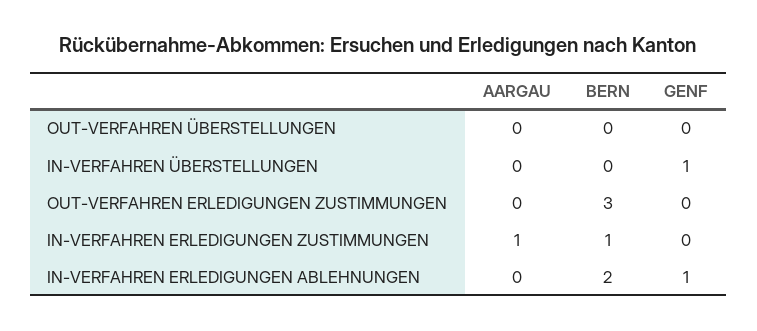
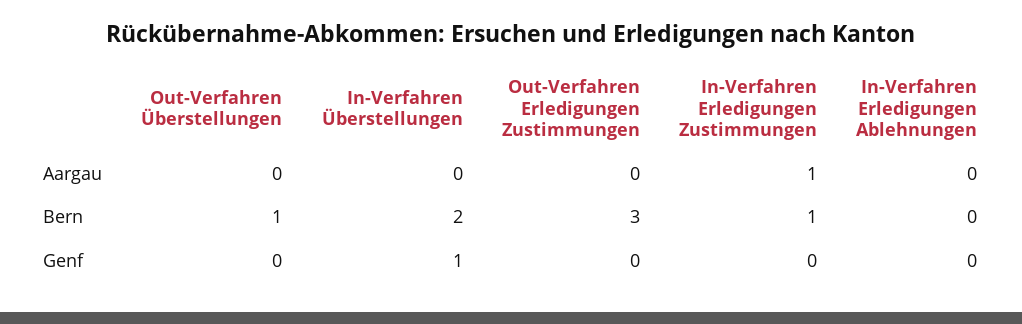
  {
    "AARGAU": {
      "OUT-VERFAHREN ÜBERSTELLUNGEN": 0,
      "IN-VERFAHREN ÜBERSTELLUNGEN": 0,
      "OUT-VERFAHREN ERLEDIGUNGEN ZUSTIMMUNGEN": 0,
      "IN-VERFAHREN ERLEDIGUNGEN ZUSTIMMUNGEN": 1,
      "IN-VERFAHREN ERLEDIGUNGEN ABLEHNUNGEN": 0
    },
    "BERN": {
-     "OUT-VERFAHREN ÜBERSTELLUNGEN": 0,
+     "OUT-VERFAHREN ÜBERSTELLUNGEN": 1,
-     "IN-VERFAHREN ÜBERSTELLUNGEN": 0,
+     "IN-VERFAHREN ÜBERSTELLUNGEN": 2,
      "OUT-VERFAHREN ERLEDIGUNGEN ZUSTIMMUNGEN": 3,
      "IN-VERFAHREN ERLEDIGUNGEN ZUSTIMMUNGEN": 1,
-     "IN-VERFAHREN ERLEDIGUNGEN ABLEHNUNGEN": 2
+     "IN-VERFAHREN ERLEDIGUNGEN ABLEHNUNGEN": 0
    },
    "GENF": {
      "OUT-VERFAHREN ÜBERSTELLUNGEN": 0,
      "IN-VERFAHREN ÜBERSTELLUNGEN": 1,
      "OUT-VERFAHREN ERLEDIGUNGEN ZUSTIMMUNGEN": 0,
      "IN-VERFAHREN ERLEDIGUNGEN ZUSTIMMUNGEN": 0,
-     "IN-VERFAHREN ERLEDIGUNGEN ABLEHNUNGEN": 1
+     "IN-VERFAHREN ERLEDIGUNGEN ABLEHNUNGEN": 0
    }
  }

